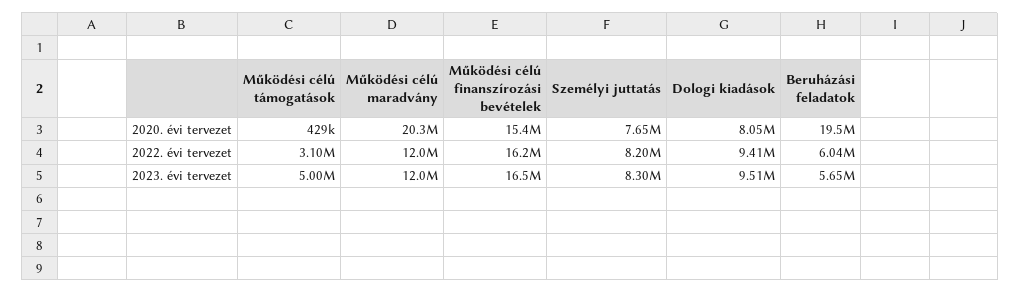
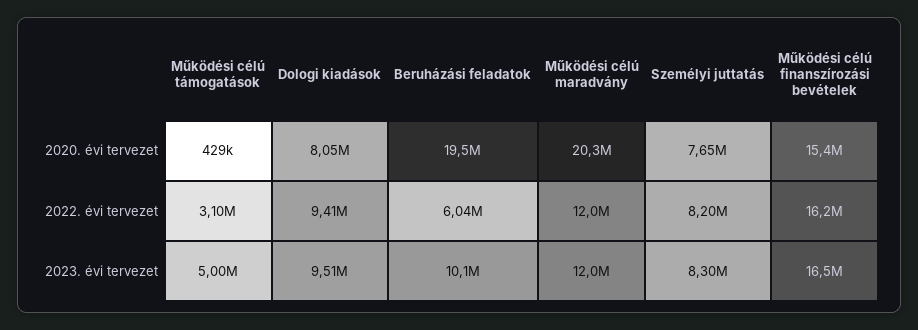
  {
    "Működési célú támogatások": {
      "2020. évi tervezet": 429000,
      "2022. évi tervezet": 3100000,
      "2023. évi tervezet": 5000000
    },
    "Működési célú maradvány": {
      "2020. évi tervezet": 20300000,
      "2022. évi tervezet": 12000000,
      "2023. évi tervezet": 12000000
    },
    "Működési célú finanszírozási bevételek": {
      "2020. évi tervezet": 15400000,
      "2022. évi tervezet": 16200000,
      "2023. évi tervezet": 16500000
    },
    "Személyi juttatás": {
      "2020. évi tervezet": 7650000,
      "2022. évi tervezet": 8200000,
      "2023. évi tervezet": 8300000
    },
    "Dologi kiadások": {
      "2020. évi tervezet": 8050000,
      "2022. évi tervezet": 9410000,
      "2023. évi tervezet": 9510000
    },
    "Beruházási feladatok": {
      "2020. évi tervezet": 19500000,
      "2022. évi tervezet": 6040000,
-     "2023. évi tervezet": 5650000
+     "2023. évi tervezet": 10100000
    }
  }

